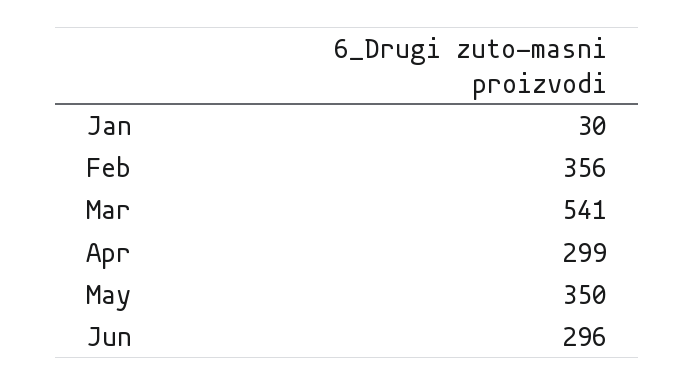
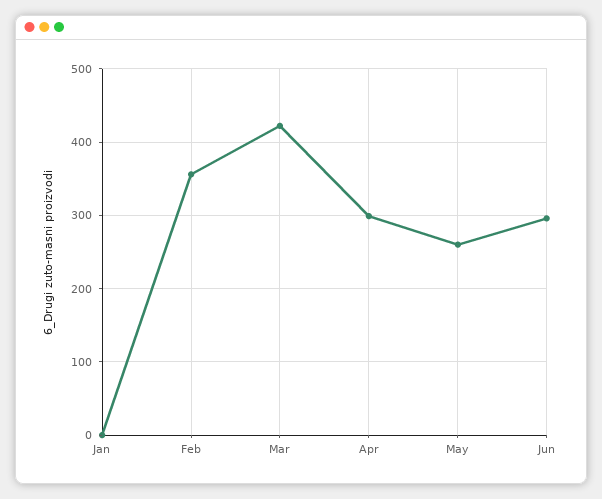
  {
-   "Jan": 30,
+   "Jan": 0,
    "Feb": 356,
-   "Mar": 541,
+   "Mar": 420,
    "Apr": 299,
-   "May": 350,
+   "May": 260,
    "Jun": 296
  }

